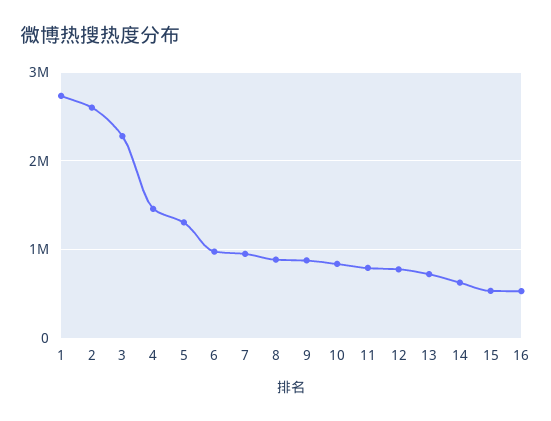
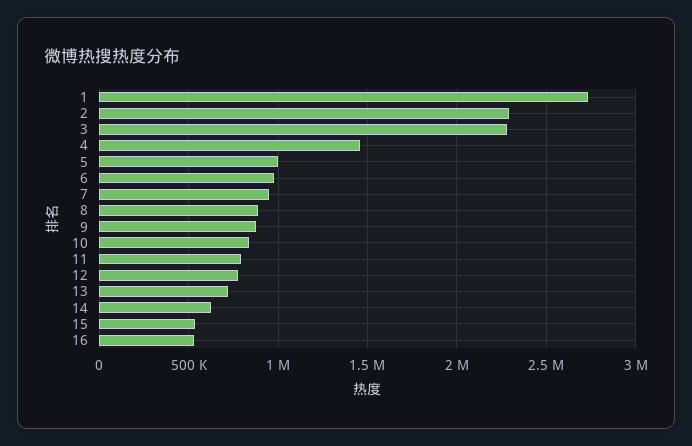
  {
    "1": 2750000,
-   "2": 2600000,
+   "2": 2300000,
    "3": 2300000,
    "4": 1450000,
-   "5": 1300000,
+   "5": 1000000,
    "6": 1000000,
    "7": 950000,
    "8": 900000,
    "9": 900000,
    "10": 850000,
    "11": 800000,
    "12": 800000,
    "13": 700000,
    "14": 650000,
    "15": 550000,
    "16": 550000
  }

